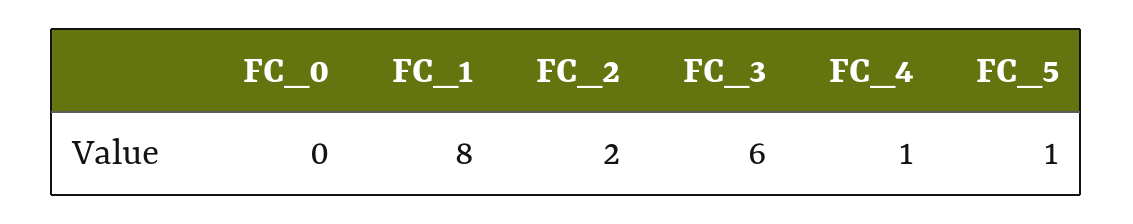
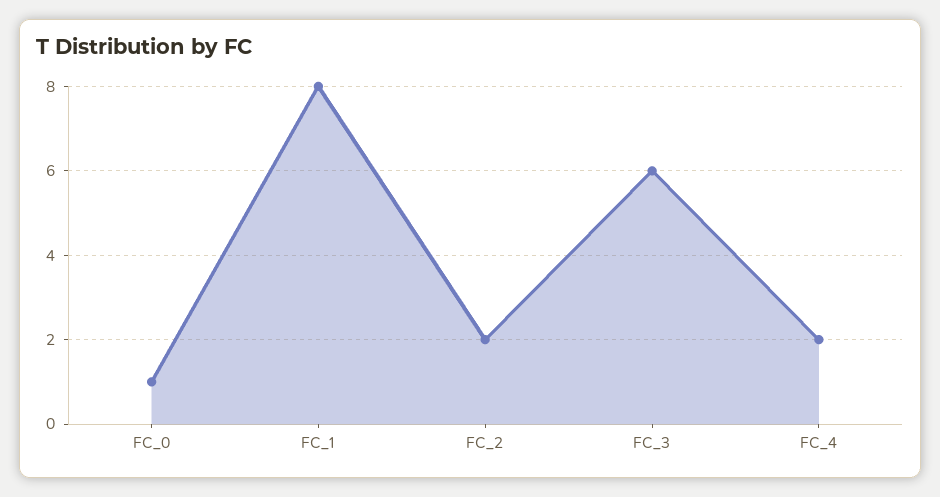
  {
-   "FC_0": 0,
+   "FC_0": 1,
    "FC_1": 8,
    "FC_2": 2,
    "FC_3": 6,
-   "FC_4": 1,
+   "FC_4": 2
-   "FC_5": 1
  }

